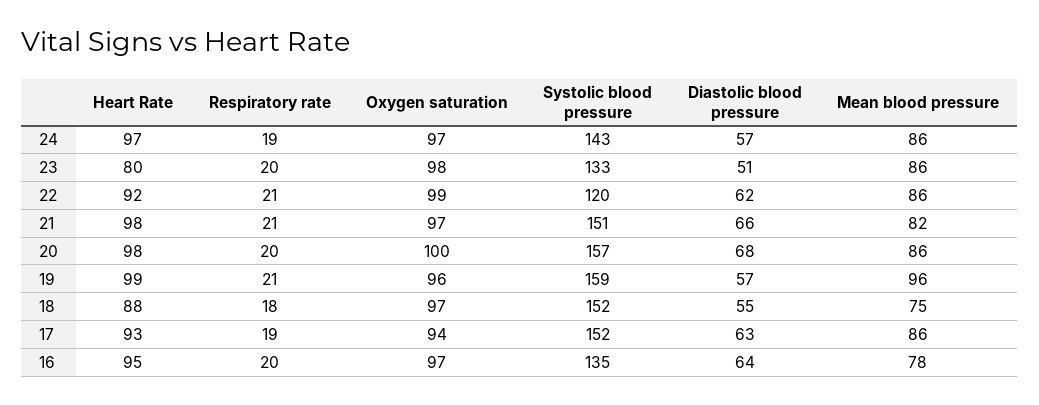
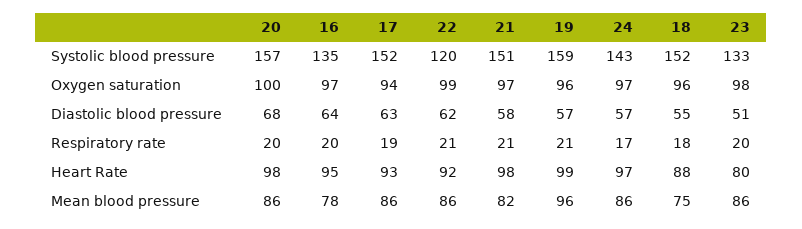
  {
    "Heart Rate": {
      "24": 97,
      "23": 80,
      "22": 92,
      "21": 98,
      "20": 98,
      "19": 99,
      "18": 88,
      "17": 93,
      "16": 95
    },
    "Respiratory rate": {
-     "24": 19,
+     "24": 17,
      "23": 20,
      "22": 21,
      "21": 21,
      "20": 20,
      "19": 21,
      "18": 18,
      "17": 19,
      "16": 20
    },
    "Oxygen saturation": {
      "24": 97,
      "23": 98,
      "22": 99,
      "21": 97,
      "20": 100,
      "19": 96,
-     "18": 97,
+     "18": 96,
      "17": 94,
      "16": 97
    },
    "Systolic blood pressure": {
      "24": 143,
      "23": 133,
      "22": 120,
      "21": 151,
      "20": 157,
      "19": 159,
      "18": 152,
      "17": 152,
      "16": 135
    },
    "Diastolic blood pressure": {
      "24": 57,
      "23": 51,
      "22": 62,
-     "21": 66,
+     "21": 58,
      "20": 68,
      "19": 57,
      "18": 55,
      "17": 63,
      "16": 64
    },
    "Mean blood pressure": {
      "24": 86,
      "23": 86,
      "22": 86,
      "21": 82,
      "20": 86,
      "19": 96,
      "18": 75,
      "17": 86,
      "16": 78
    }
  }

